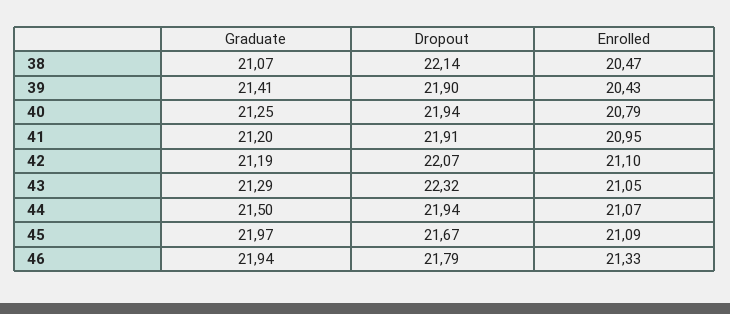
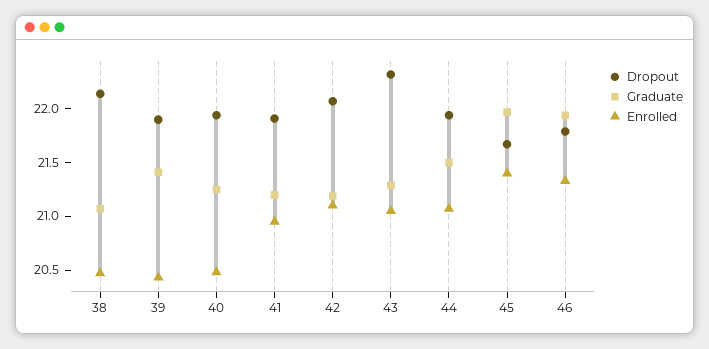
  {
    "Graduate": {
      "38": 21.07,
      "39": 21.41,
      "40": 21.25,
      "41": 21.2,
      "42": 21.19,
      "43": 21.29,
      "44": 21.5,
      "45": 21.97,
      "46": 21.94
    },
    "Dropout": {
      "38": 22.14,
      "39": 21.9,
      "40": 21.94,
      "41": 21.91,
      "42": 22.07,
      "43": 22.32,
      "44": 21.94,
      "45": 21.67,
      "46": 21.79
    },
    "Enrolled": {
      "38": 20.47,
      "39": 20.43,
-     "40": 20.79,
+     "40": 20.5,
      "41": 20.95,
      "42": 21.1,
      "43": 21.05,
      "44": 21.07,
-     "45": 21.09,
+     "45": 21.4,
      "46": 21.33
    }
  }

